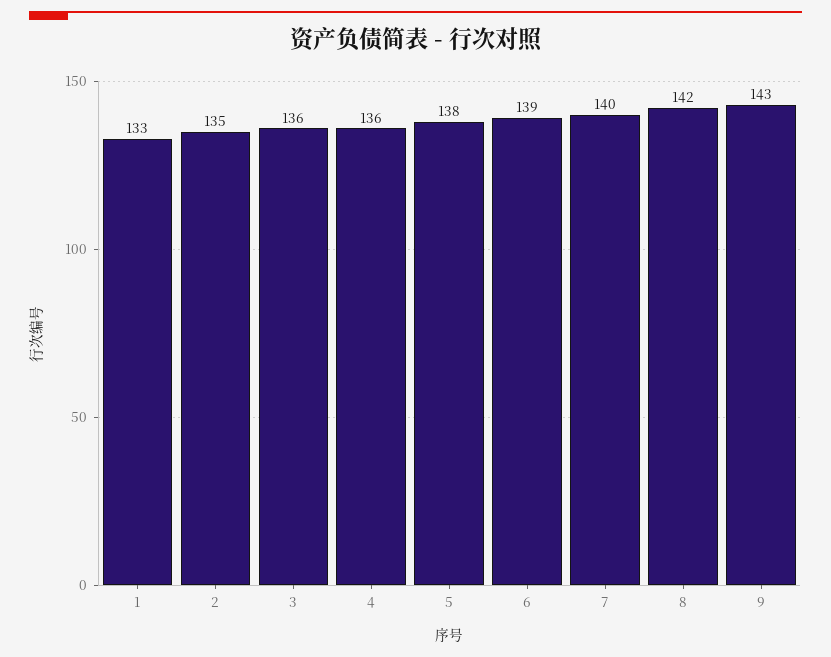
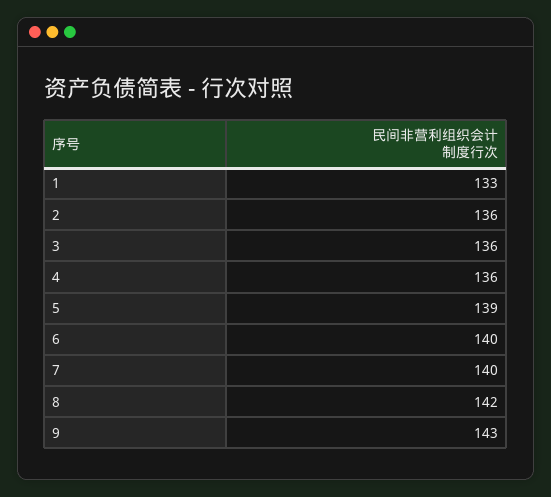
  {
    "1": 133,
-   "2": 135,
+   "2": 136,
    "3": 136,
    "4": 136,
-   "5": 138,
+   "5": 139,
-   "6": 139,
+   "6": 140,
    "7": 140,
    "8": 142,
    "9": 143
  }

